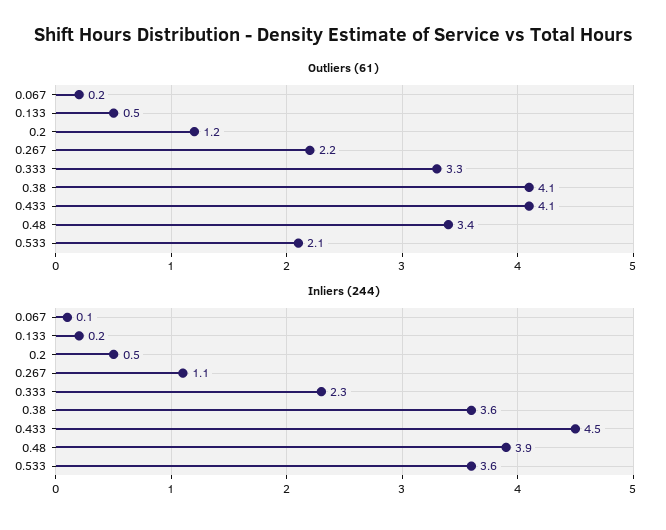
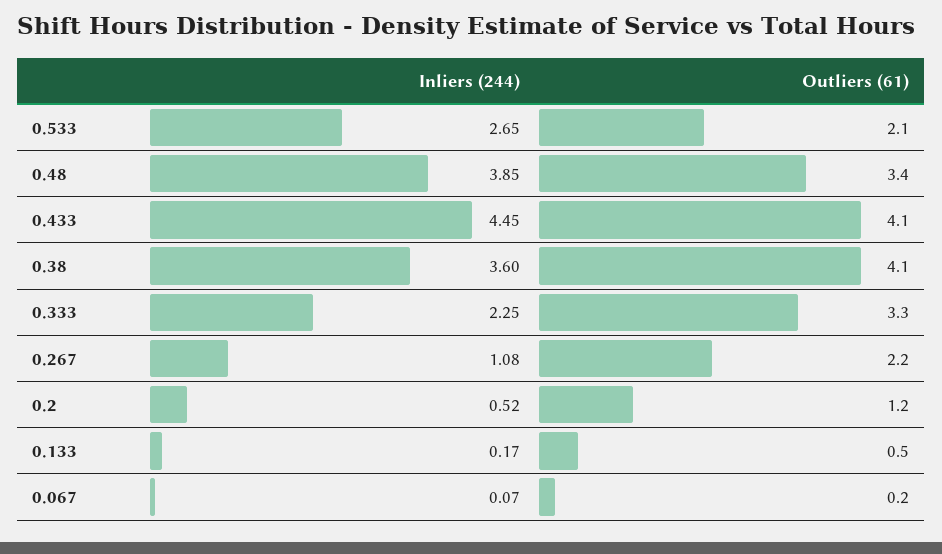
  {
    "Outliers (61)": {
      "0.067": 0.2,
      "0.133": 0.5,
      "0.2": 1.2,
      "0.267": 2.2,
      "0.333": 3.3,
      "0.38": 4.1,
      "0.433": 4.1,
      "0.48": 3.4,
      "0.533": 2.1
    },
    "Inliers (244)": {
      "0.067": 0.07,
      "0.133": 0.17,
      "0.2": 0.52,
      "0.267": 1.08,
      "0.333": 2.25,
      "0.38": 3.6,
      "0.433": 4.45,
      "0.48": 3.85,
-     "0.533": 3.6
+     "0.533": 2.65
    }
  }

